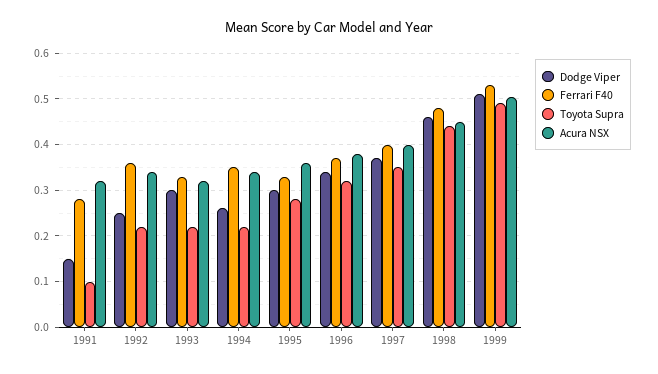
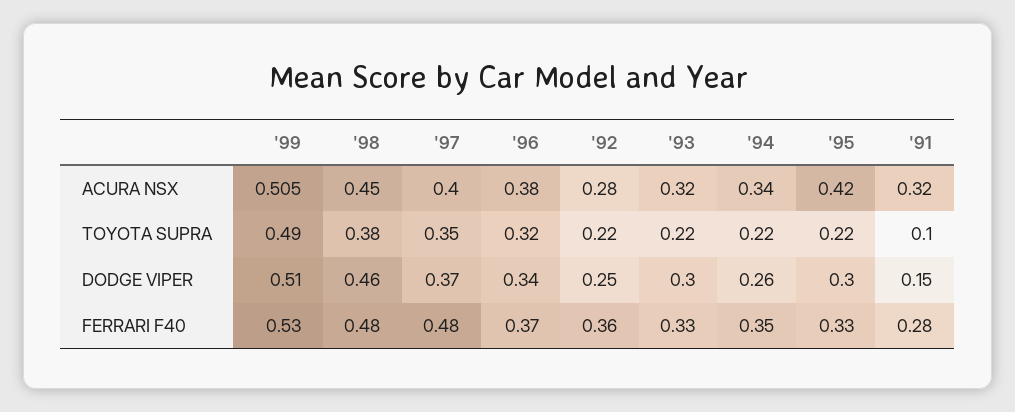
  {
    "Dodge Viper": {
      "1991": 0.15,
      "1992": 0.25,
      "1993": 0.3,
      "1994": 0.26,
      "1995": 0.3,
      "1996": 0.34,
      "1997": 0.37,
      "1998": 0.46,
      "1999": 0.51
    },
    "Ferrari F40": {
      "1991": 0.28,
      "1992": 0.36,
      "1993": 0.33,
      "1994": 0.35,
      "1995": 0.33,
      "1996": 0.37,
-     "1997": 0.4,
+     "1997": 0.48,
      "1998": 0.48,
      "1999": 0.53
    },
    "Toyota Supra": {
      "1991": 0.1,
      "1992": 0.22,
      "1993": 0.22,
      "1994": 0.22,
-     "1995": 0.28,
+     "1995": 0.22,
      "1996": 0.32,
      "1997": 0.35,
-     "1998": 0.44,
+     "1998": 0.38,
      "1999": 0.49
    },
    "Acura NSX": {
      "1991": 0.32,
-     "1992": 0.34,
+     "1992": 0.28,
      "1993": 0.32,
      "1994": 0.34,
-     "1995": 0.36,
+     "1995": 0.42,
      "1996": 0.38,
      "1997": 0.4,
      "1998": 0.45,
      "1999": 0.505
    }
  }

